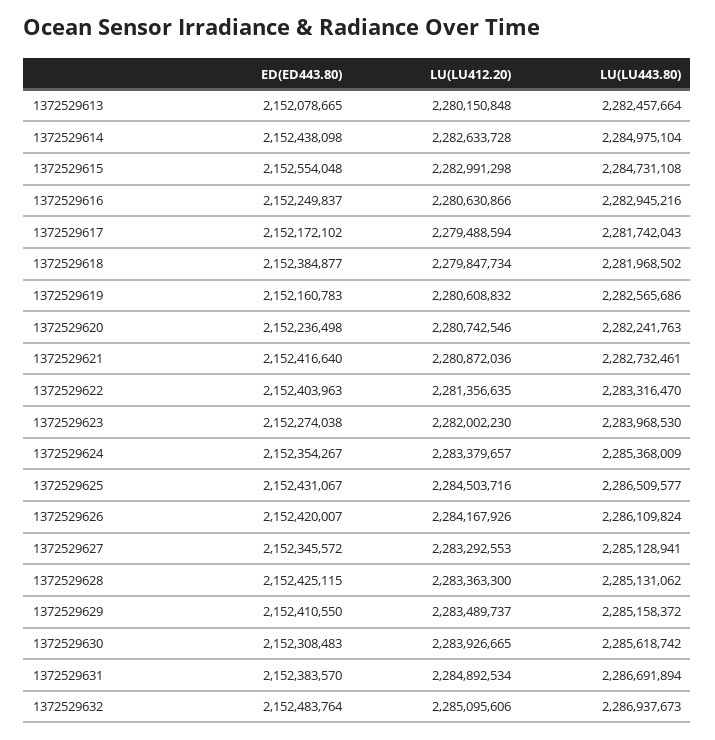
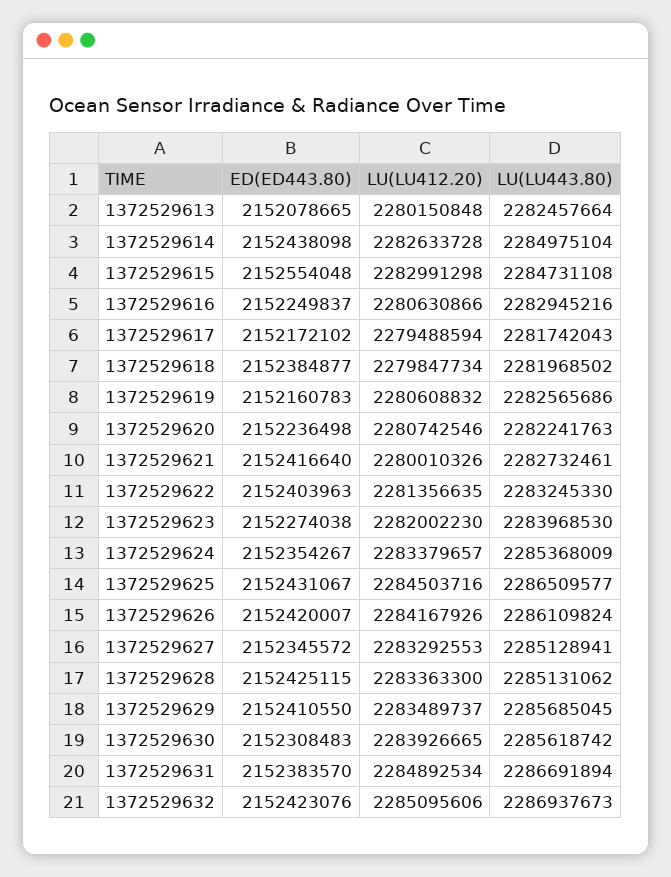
  {
    "ED(ED443.80)": {
      "1372529613": 2152078665,
      "1372529614": 2152438098,
      "1372529615": 2152554048,
      "1372529616": 2152249837,
      "1372529617": 2152172102,
      "1372529618": 2152384877,
      "1372529619": 2152160783,
      "1372529620": 2152236498,
      "1372529621": 2152416640,
      "1372529622": 2152403963,
      "1372529623": 2152274038,
      "1372529624": 2152354267,
      "1372529625": 2152431067,
      "1372529626": 2152420007,
      "1372529627": 2152345572,
      "1372529628": 2152425115,
      "1372529629": 2152410550,
      "1372529630": 2152308483,
      "1372529631": 2152383570,
-     "1372529632": 2152483764
+     "1372529632": 2152423076
    },
    "LU(LU412.20)": {
      "1372529613": 2280150848,
      "1372529614": 2282633728,
      "1372529615": 2282991298,
      "1372529616": 2280630866,
      "1372529617": 2279488594,
      "1372529618": 2279847734,
      "1372529619": 2280608832,
      "1372529620": 2280742546,
-     "1372529621": 2280872036,
+     "1372529621": 2280010326,
      "1372529622": 2281356635,
      "1372529623": 2282002230,
      "1372529624": 2283379657,
      "1372529625": 2284503716,
      "1372529626": 2284167926,
      "1372529627": 2283292553,
      "1372529628": 2283363300,
      "1372529629": 2283489737,
      "1372529630": 2283926665,
      "1372529631": 2284892534,
      "1372529632": 2285095606
    },
    "LU(LU443.80)": {
      "1372529613": 2282457664,
      "1372529614": 2284975104,
      "1372529615": 2284731108,
      "1372529616": 2282945216,
      "1372529617": 2281742043,
      "1372529618": 2281968502,
      "1372529619": 2282565686,
      "1372529620": 2282241763,
      "1372529621": 2282732461,
-     "1372529622": 2283316470,
+     "1372529622": 2283245330,
      "1372529623": 2283968530,
      "1372529624": 2285368009,
      "1372529625": 2286509577,
      "1372529626": 2286109824,
      "1372529627": 2285128941,
      "1372529628": 2285131062,
-     "1372529629": 2285158372,
+     "1372529629": 2285685045,
      "1372529630": 2285618742,
      "1372529631": 2286691894,
      "1372529632": 2286937673
    }
  }

